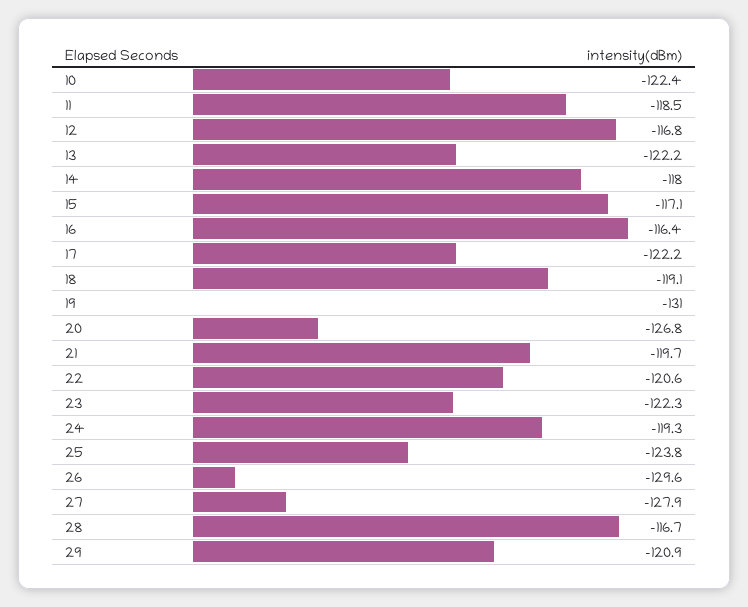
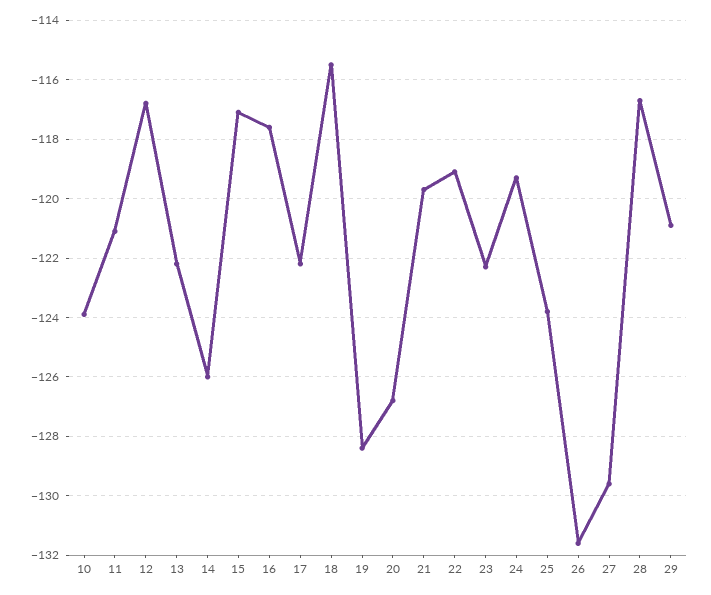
  {
-   "10": -122.4,
+   "10": -124,
-   "11": -118.5,
+   "11": -121,
    "12": -116.8,
    "13": -122.2,
-   "14": -118,
+   "14": -126,
    "15": -117.1,
-   "16": -116.4,
+   "16": -117.5,
    "17": -122.2,
-   "18": -119.1,
+   "18": -115.5,
-   "19": -131,
+   "19": -128.5,
    "20": -126.8,
    "21": -119.7,
-   "22": -120.6,
+   "22": -119,
    "23": -122.3,
    "24": -119.3,
    "25": -123.8,
-   "26": -129.6,
+   "26": -131.5,
-   "27": -127.9,
+   "27": -129.5,
    "28": -116.7,
    "29": -120.9
  }

